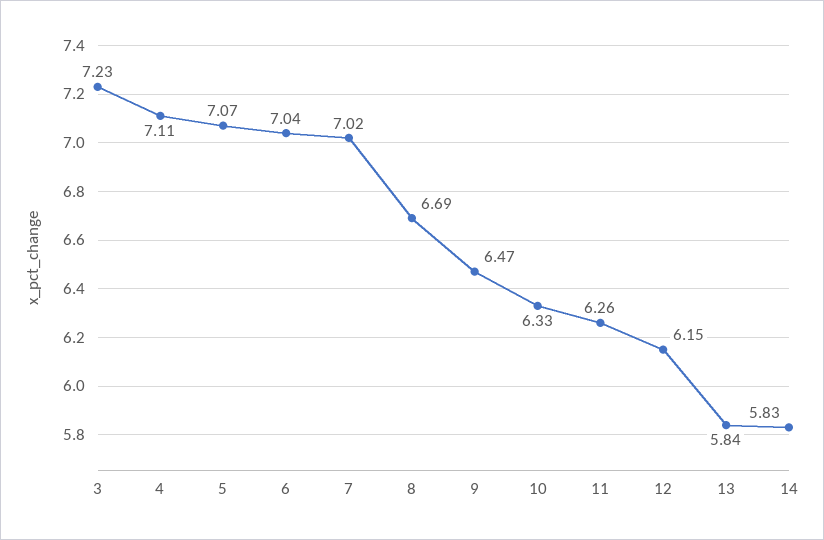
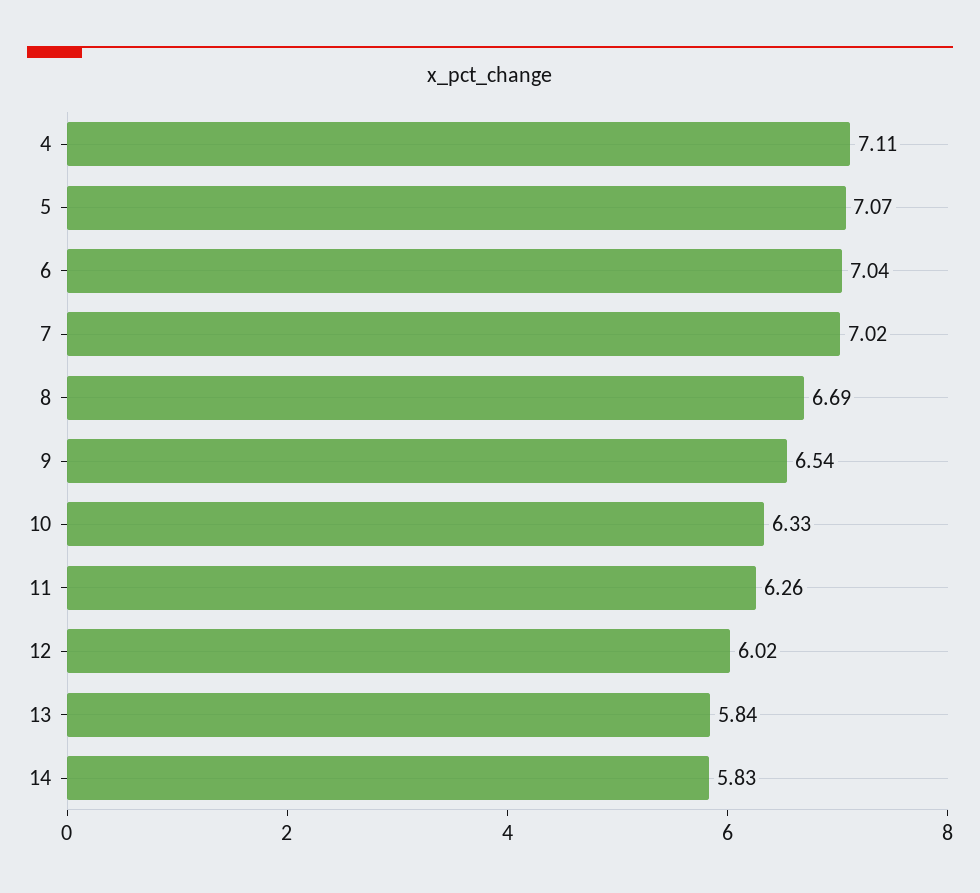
  {
-   "3": 7.23,
    "4": 7.11,
    "5": 7.07,
    "6": 7.04,
    "7": 7.02,
    "8": 6.69,
-   "9": 6.47,
+   "9": 6.54,
    "10": 6.33,
    "11": 6.26,
-   "12": 6.15,
+   "12": 6.02,
    "13": 5.84,
    "14": 5.83
  }

